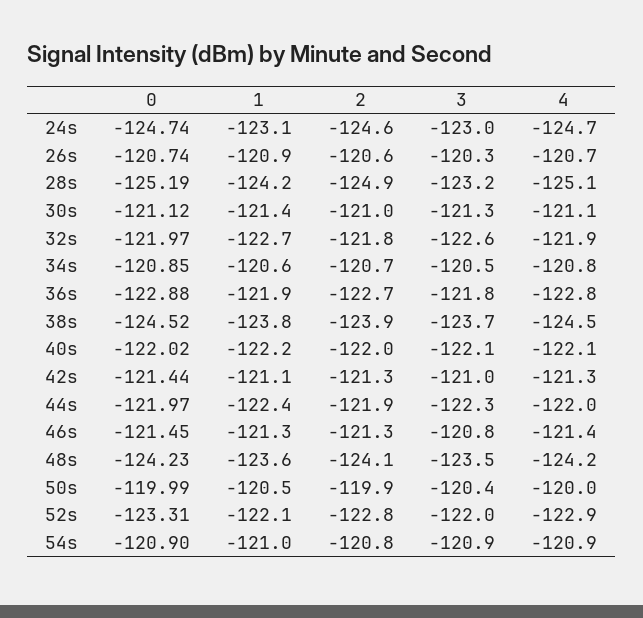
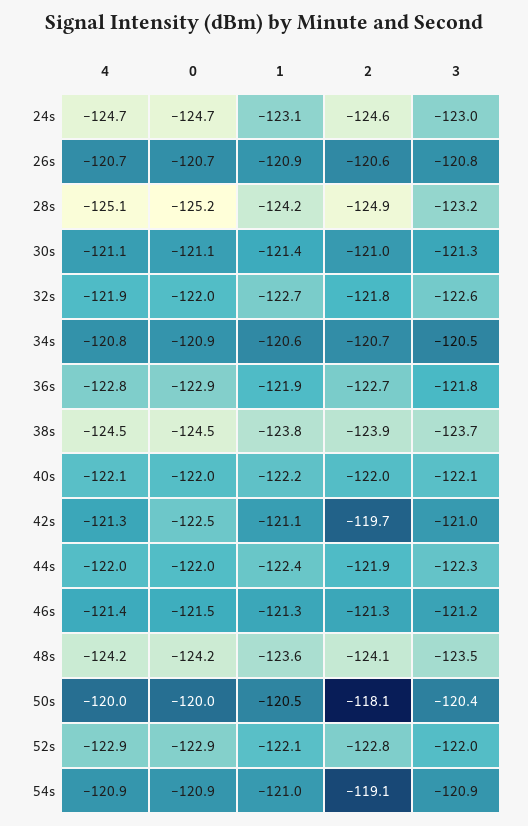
  {
    "0": {
      "24s": -124.74,
      "26s": -120.74,
      "28s": -125.19,
      "30s": -121.12,
      "32s": -121.97,
      "34s": -120.85,
      "36s": -122.88,
      "38s": -124.52,
      "40s": -122.02,
-     "42s": -121.44,
+     "42s": -122.5,
      "44s": -121.97,
      "46s": -121.45,
      "48s": -124.23,
      "50s": -119.99,
-     "52s": -123.31,
+     "52s": -122.9,
      "54s": -120.9
    },
    "1": {
      "24s": -123.1,
      "26s": -120.9,
      "28s": -124.2,
      "30s": -121.4,
      "32s": -122.7,
      "34s": -120.6,
      "36s": -121.9,
      "38s": -123.8,
      "40s": -122.2,
      "42s": -121.1,
      "44s": -122.4,
      "46s": -121.3,
      "48s": -123.6,
      "50s": -120.5,
      "52s": -122.1,
      "54s": -121
    },
    "2": {
      "24s": -124.6,
      "26s": -120.6,
      "28s": -124.9,
      "30s": -121,
      "32s": -121.8,
      "34s": -120.7,
      "36s": -122.7,
      "38s": -123.9,
      "40s": -122,
-     "42s": -121.3,
+     "42s": -119.7,
      "44s": -121.9,
      "46s": -121.3,
      "48s": -124.1,
-     "50s": -119.9,
+     "50s": -118.1,
      "52s": -122.8,
-     "54s": -120.8
+     "54s": -119.1
    },
    "3": {
      "24s": -123,
-     "26s": -120.3,
+     "26s": -120.8,
      "28s": -123.2,
      "30s": -121.3,
      "32s": -122.6,
      "34s": -120.5,
      "36s": -121.8,
      "38s": -123.7,
      "40s": -122.1,
      "42s": -121,
      "44s": -122.3,
-     "46s": -120.8,
+     "46s": -121.2,
      "48s": -123.5,
      "50s": -120.4,
      "52s": -122,
      "54s": -120.9
    },
    "4": {
      "24s": -124.7,
      "26s": -120.7,
      "28s": -125.1,
      "30s": -121.1,
      "32s": -121.9,
      "34s": -120.8,
      "36s": -122.8,
      "38s": -124.5,
      "40s": -122.1,
      "42s": -121.3,
      "44s": -122,
      "46s": -121.4,
      "48s": -124.2,
      "50s": -120,
      "52s": -122.9,
      "54s": -120.9
    }
  }

